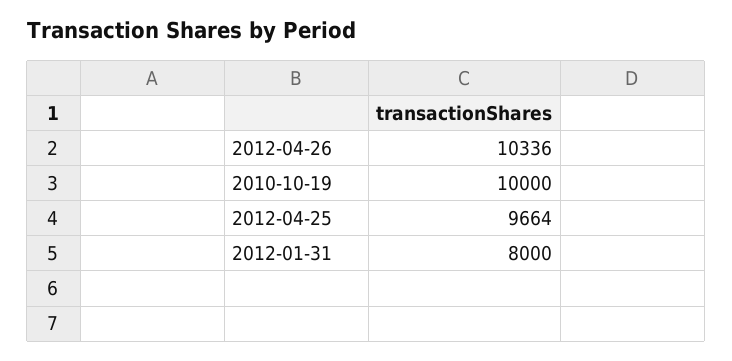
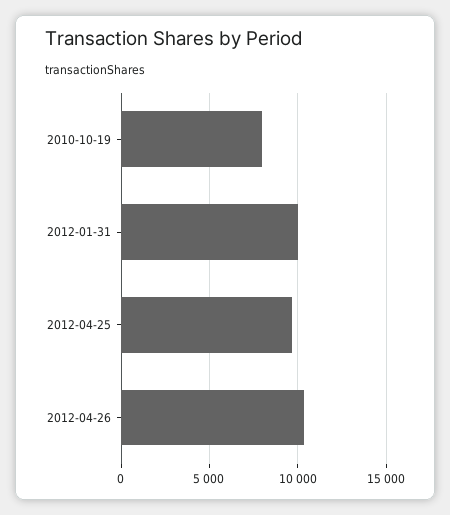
  {
    "2012-04-26": 10336,
-   "2010-10-19": 10000,
+   "2010-10-19": 8000,
    "2012-04-25": 9664,
-   "2012-01-31": 8000
+   "2012-01-31": 10000
  }

